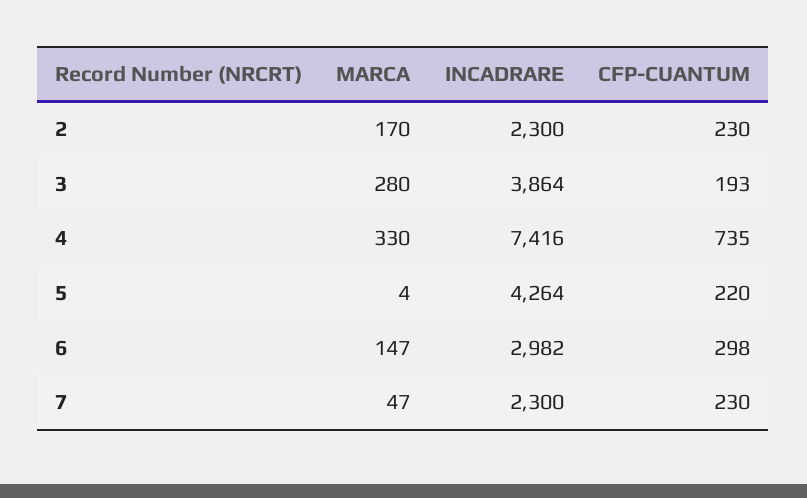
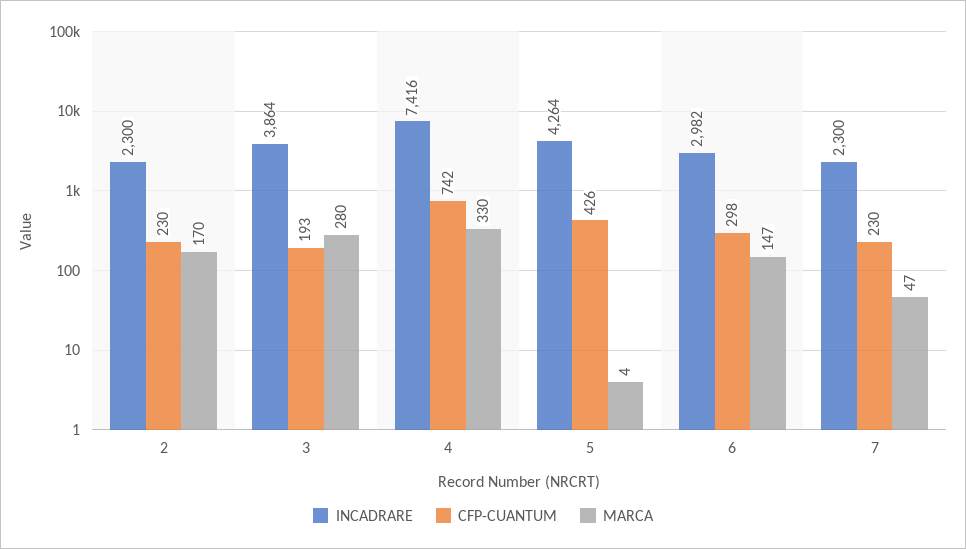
  {
    "MARCA": {
      "2": 170,
      "3": 280,
      "4": 330,
      "5": 4,
      "6": 147,
      "7": 47
    },
    "INCADRARE": {
      "2": 2300,
      "3": 3864,
      "4": 7416,
      "5": 4264,
      "6": 2982,
      "7": 2300
    },
    "CFP-CUANTUM": {
      "2": 230,
      "3": 193,
-     "4": 735,
+     "4": 742,
-     "5": 220,
+     "5": 426,
      "6": 298,
      "7": 230
    }
  }

